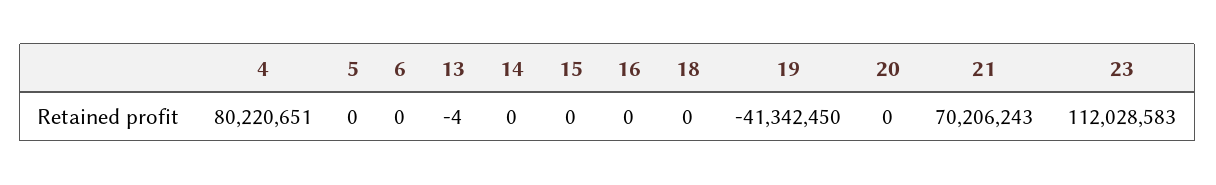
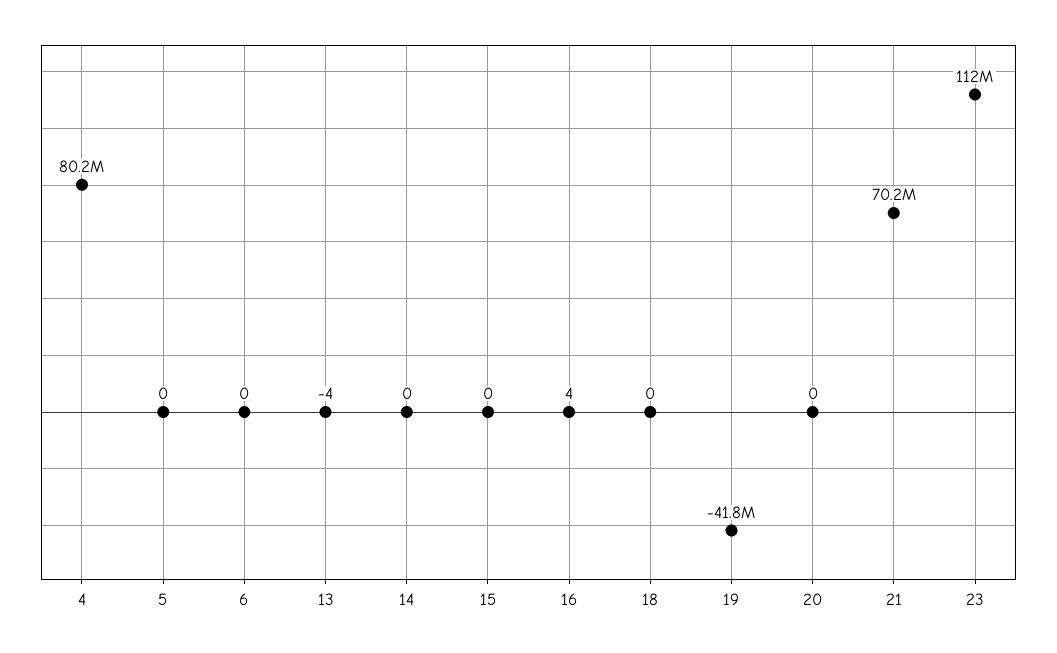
  {
    "4": 80220651,
    "5": 0,
    "6": 0,
    "13": -4,
    "14": 0,
    "15": 0,
-   "16": 0,
+   "16": 4,
    "18": 0,
-   "19": -41342450,
+   "19": -41800000,
    "20": 0,
    "21": 70206243,
    "23": 112028583
  }

